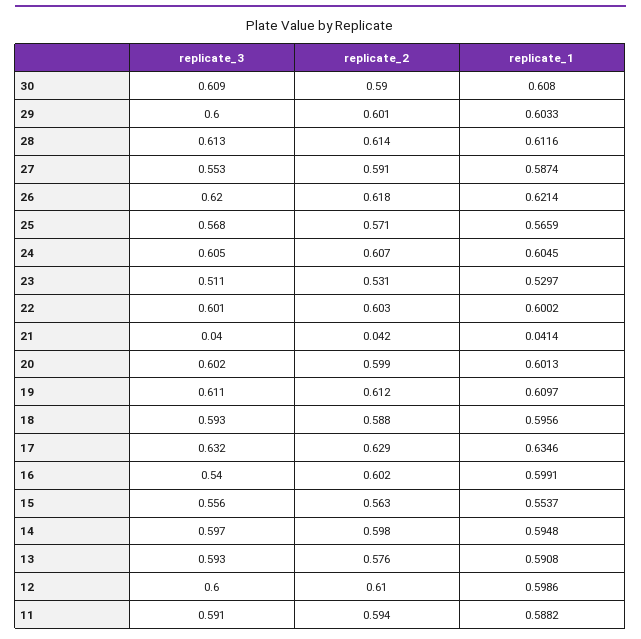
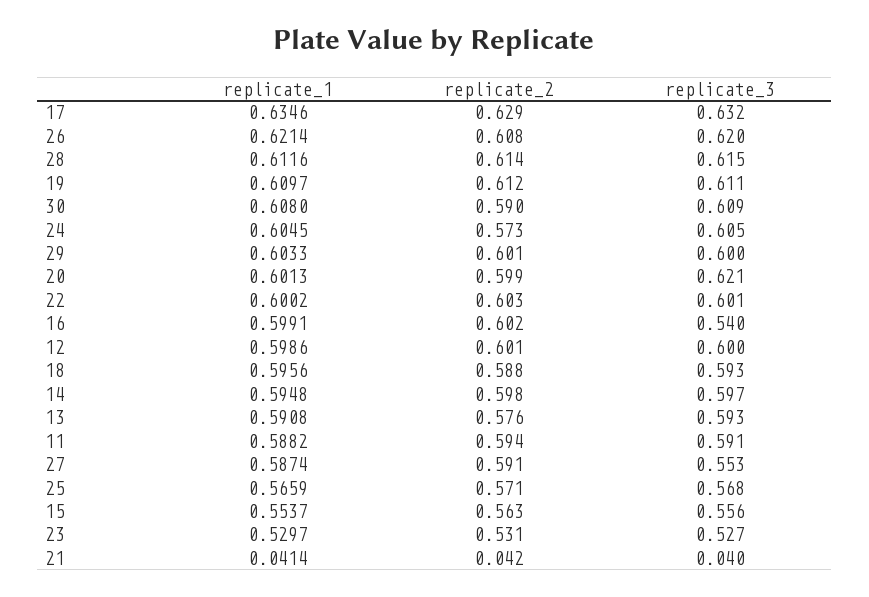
  {
    "replicate_3": {
      "30": 0.609,
      "29": 0.6,
-     "28": 0.613,
+     "28": 0.615,
      "27": 0.553,
      "26": 0.62,
      "25": 0.568,
      "24": 0.605,
-     "23": 0.511,
+     "23": 0.527,
      "22": 0.601,
      "21": 0.04,
-     "20": 0.602,
+     "20": 0.621,
      "19": 0.611,
      "18": 0.593,
      "17": 0.632,
      "16": 0.54,
      "15": 0.556,
      "14": 0.597,
      "13": 0.593,
      "12": 0.6,
      "11": 0.591
    },
    "replicate_2": {
      "30": 0.59,
      "29": 0.601,
      "28": 0.614,
      "27": 0.591,
-     "26": 0.618,
+     "26": 0.608,
      "25": 0.571,
-     "24": 0.607,
+     "24": 0.573,
      "23": 0.531,
      "22": 0.603,
      "21": 0.042,
      "20": 0.599,
      "19": 0.612,
      "18": 0.588,
      "17": 0.629,
      "16": 0.602,
      "15": 0.563,
      "14": 0.598,
      "13": 0.576,
-     "12": 0.61,
+     "12": 0.601,
      "11": 0.594
    },
    "replicate_1": {
      "30": 0.608,
      "29": 0.6033,
      "28": 0.6116,
      "27": 0.5874,
      "26": 0.6214,
      "25": 0.5659,
      "24": 0.6045,
      "23": 0.5297,
      "22": 0.6002,
      "21": 0.0414,
      "20": 0.6013,
      "19": 0.6097,
      "18": 0.5956,
      "17": 0.6346,
      "16": 0.5991,
      "15": 0.5537,
      "14": 0.5948,
      "13": 0.5908,
      "12": 0.5986,
      "11": 0.5882
    }
  }

